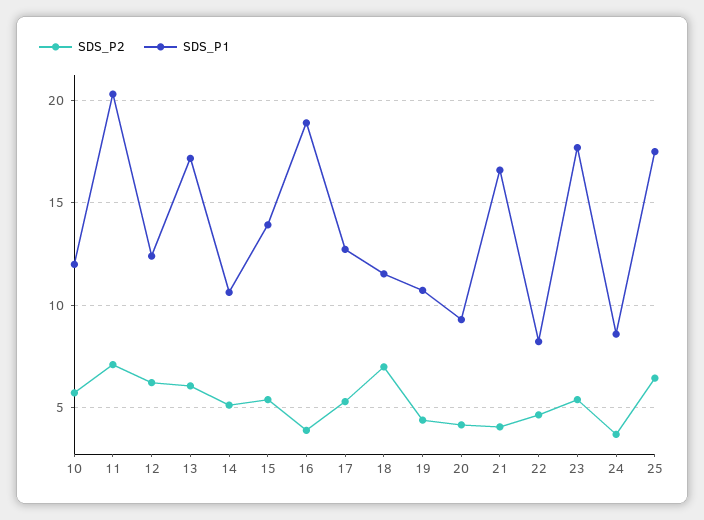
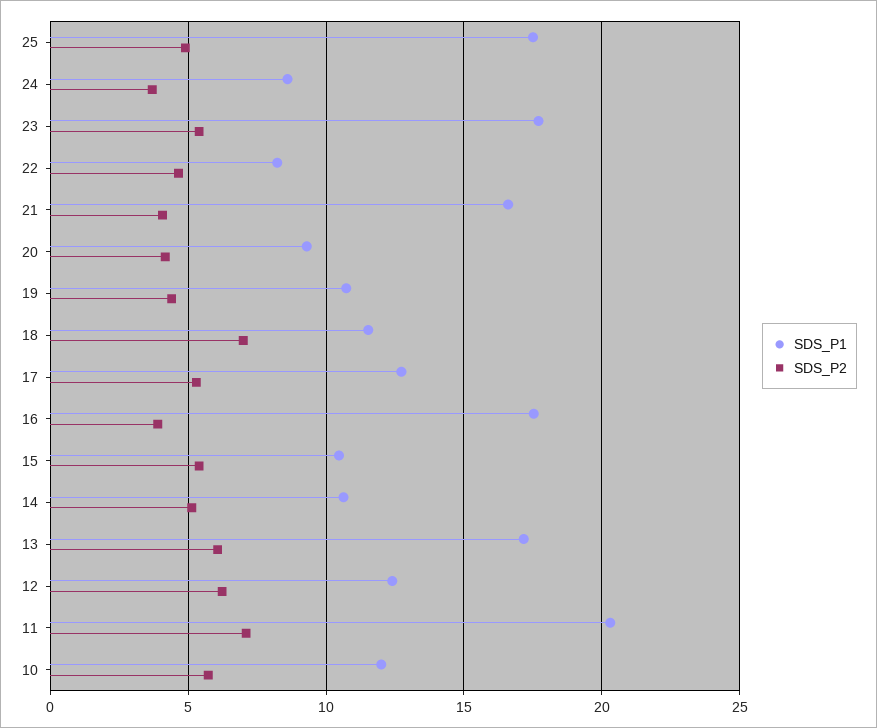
  {
    "SDS_P2": {
      "10": 5.5,
      "11": 7,
      "12": 6,
      "13": 6,
      "14": 5,
      "15": 5.5,
      "16": 4,
      "17": 5.5,
      "18": 7,
      "19": 4.5,
      "20": 4,
      "21": 4,
      "22": 4.5,
      "23": 5.5,
      "24": 3.5,
-     "25": 6.5
+     "25": 5
    },
    "SDS_P1": {
      "10": 12,
      "11": 20.5,
      "12": 12.5,
      "13": 17,
      "14": 10.5,
-     "15": 14,
+     "15": 10.5,
-     "16": 19,
+     "16": 17.5,
      "17": 12.5,
      "18": 11.5,
      "19": 10.5,
      "20": 9.5,
      "21": 16.5,
      "22": 8,
      "23": 17.5,
      "24": 8.5,
      "25": 17.5
    }
  }

